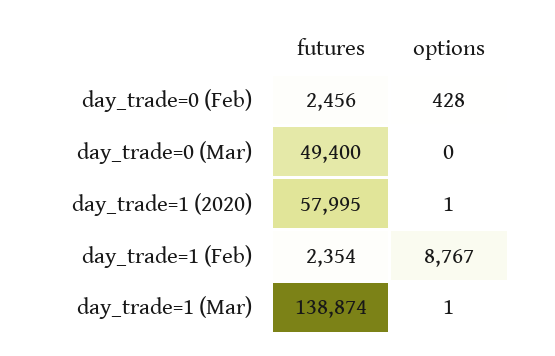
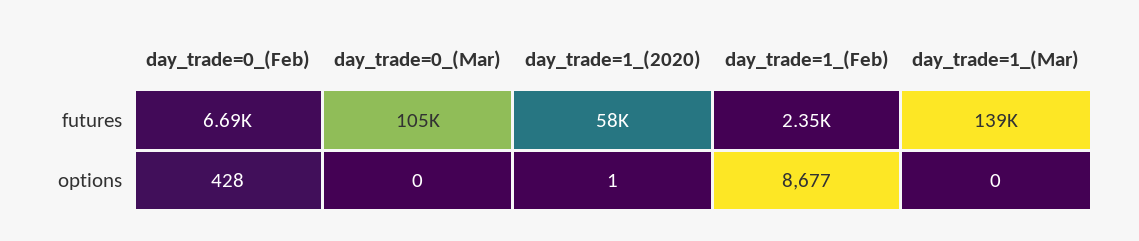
  {
    "futures": {
-     "day_trade=0 (Feb)": 2456,
+     "day_trade=0 (Feb)": 6690,
-     "day_trade=0 (Mar)": 49400,
+     "day_trade=0 (Mar)": 105000,
      "day_trade=1 (2020)": 57995,
      "day_trade=1 (Feb)": 2354,
      "day_trade=1 (Mar)": 138874
    },
    "options": {
      "day_trade=0 (Feb)": 428,
      "day_trade=0 (Mar)": 0,
      "day_trade=1 (2020)": 1,
-     "day_trade=1 (Feb)": 8767,
+     "day_trade=1 (Feb)": 8677,
-     "day_trade=1 (Mar)": 1
+     "day_trade=1 (Mar)": 0
    }
  }

